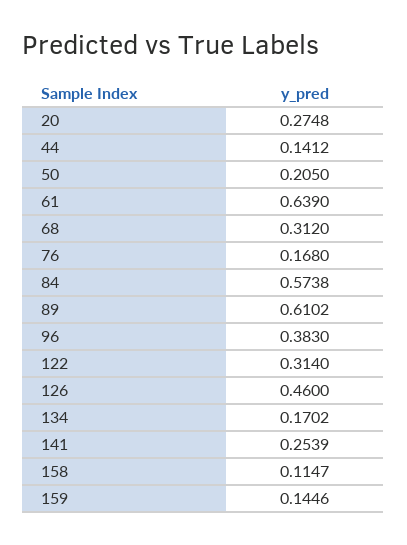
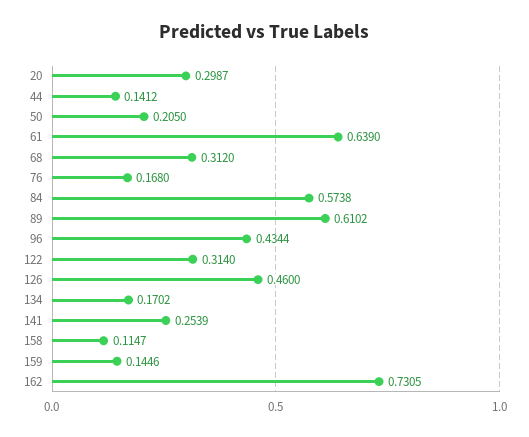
  {
-   "20": 0.2748,
+   "20": 0.2987,
    "44": 0.1412,
    "50": 0.205,
    "61": 0.639,
    "68": 0.312,
    "76": 0.168,
    "84": 0.5738,
    "89": 0.6102,
-   "96": 0.383,
+   "96": 0.4344,
    "122": 0.314,
    "126": 0.46,
    "134": 0.1702,
    "141": 0.2539,
    "158": 0.1147,
-   "159": 0.1446
+   "159": 0.1446,
+   "162": 0.7305
  }

